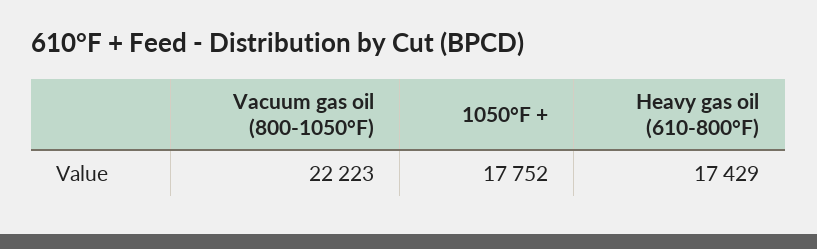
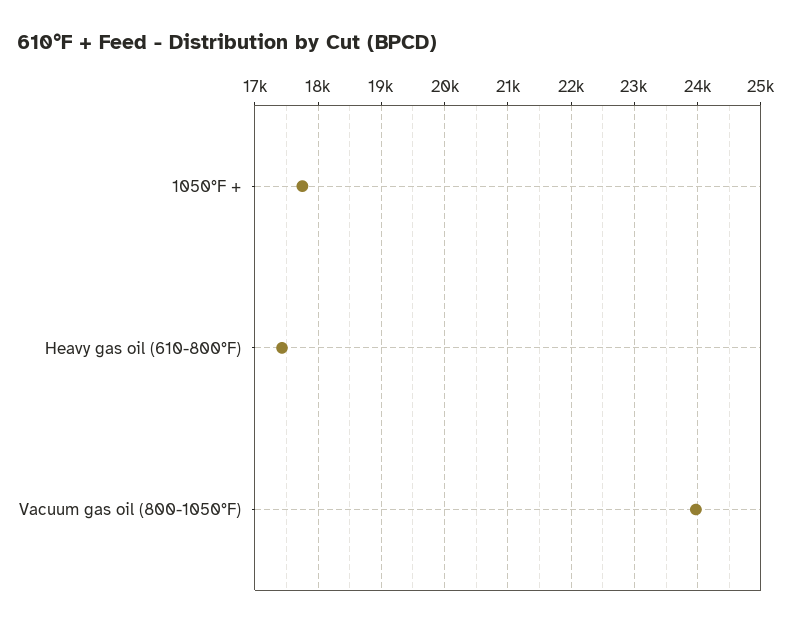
  {
-   "Vacuum gas oil (800-1050°F)": 22223,
+   "Vacuum gas oil (800-1050°F)": 24000,
    "1050°F +": 17752,
    "Heavy gas oil (610-800°F)": 17429
  }

